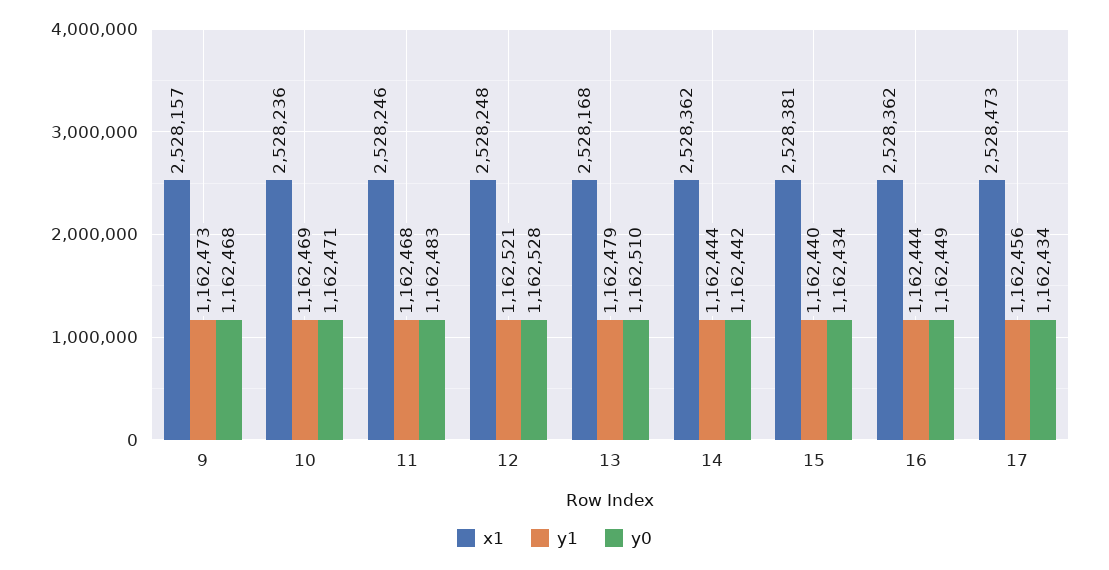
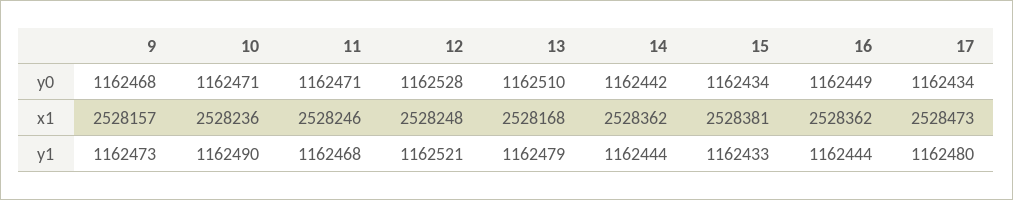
  {
    "x1": {
      "9": 2528157,
      "10": 2528236,
      "11": 2528246,
      "12": 2528248,
      "13": 2528168,
      "14": 2528362,
      "15": 2528381,
      "16": 2528362,
      "17": 2528473
    },
    "y1": {
      "9": 1162473,
-     "10": 1162469,
+     "10": 1162490,
      "11": 1162468,
      "12": 1162521,
      "13": 1162479,
      "14": 1162444,
-     "15": 1162440,
+     "15": 1162433,
      "16": 1162444,
-     "17": 1162456
+     "17": 1162480
    },
    "y0": {
      "9": 1162468,
      "10": 1162471,
-     "11": 1162483,
+     "11": 1162471,
      "12": 1162528,
      "13": 1162510,
      "14": 1162442,
      "15": 1162434,
      "16": 1162449,
      "17": 1162434
    }
  }

